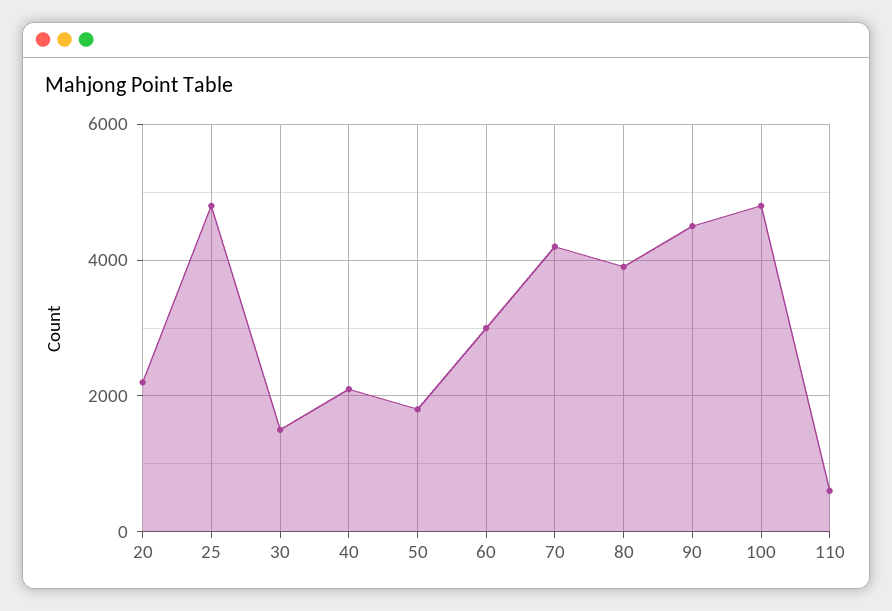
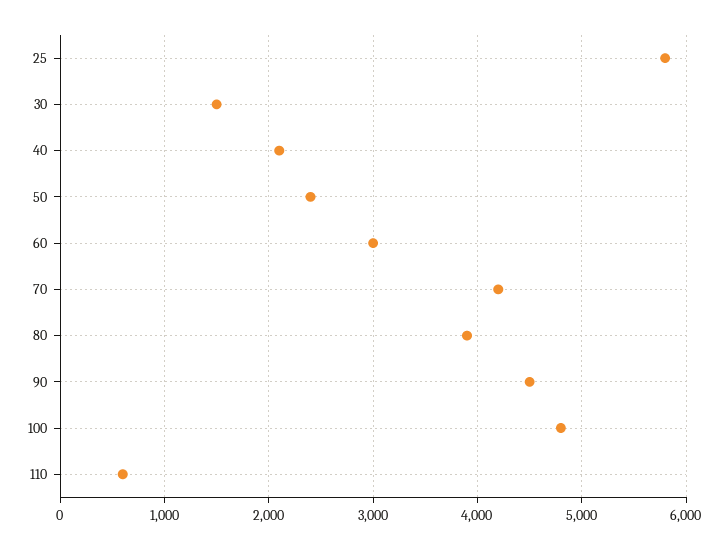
  {
-   "20": 2200,
-   "25": 4800,
+   "25": 5800,
    "30": 1500,
    "40": 2100,
-   "50": 1800,
+   "50": 2400,
    "60": 3000,
    "70": 4200,
    "80": 3900,
    "90": 4500,
    "100": 4800,
    "110": 600
  }

